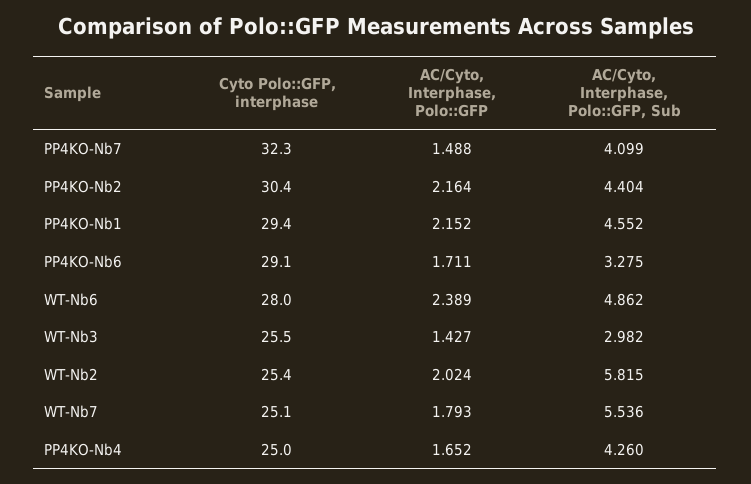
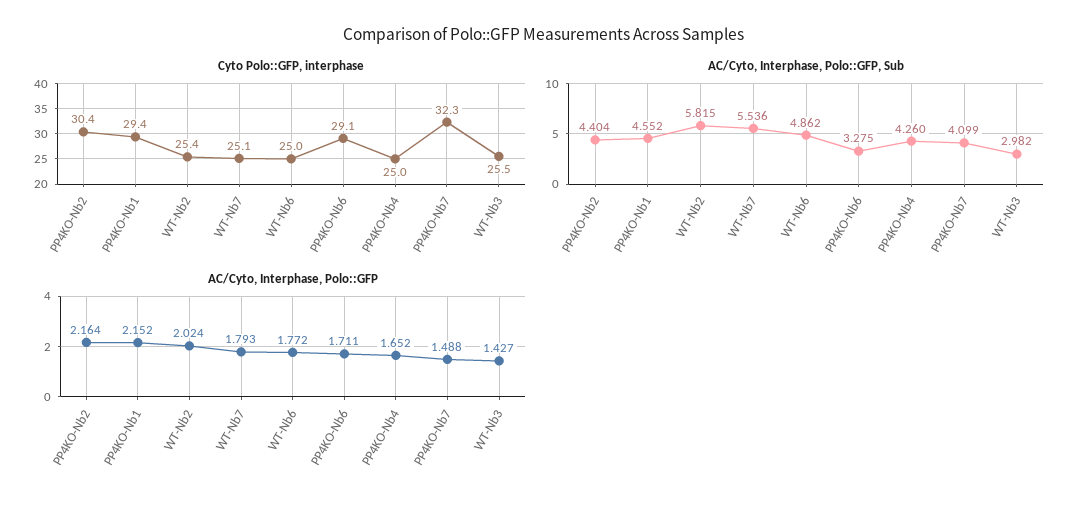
  {
    "Cyto Polo::GFP, interphase": {
      "PP4KO-Nb7": 32.3,
      "PP4KO-Nb2": 30.4,
      "PP4KO-Nb1": 29.4,
      "PP4KO-Nb6": 29.1,
-     "WT-Nb6": 28,
+     "WT-Nb6": 25,
      "WT-Nb3": 25.5,
      "WT-Nb2": 25.4,
      "WT-Nb7": 25.1,
      "PP4KO-Nb4": 25
    },
    "AC/Cyto, Interphase, Polo::GFP": {
      "PP4KO-Nb7": 1.488,
      "PP4KO-Nb2": 2.164,
      "PP4KO-Nb1": 2.152,
      "PP4KO-Nb6": 1.711,
-     "WT-Nb6": 2.389,
+     "WT-Nb6": 1.772,
      "WT-Nb3": 1.427,
      "WT-Nb2": 2.024,
      "WT-Nb7": 1.793,
      "PP4KO-Nb4": 1.652
    },
    "AC/Cyto, Interphase, Polo::GFP, Sub": {
      "PP4KO-Nb7": 4.099,
      "PP4KO-Nb2": 4.404,
      "PP4KO-Nb1": 4.552,
      "PP4KO-Nb6": 3.275,
      "WT-Nb6": 4.862,
      "WT-Nb3": 2.982,
      "WT-Nb2": 5.815,
      "WT-Nb7": 5.536,
      "PP4KO-Nb4": 4.26
    }
  }

